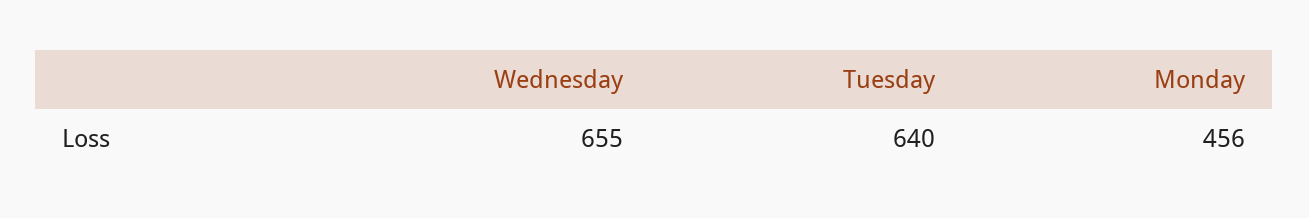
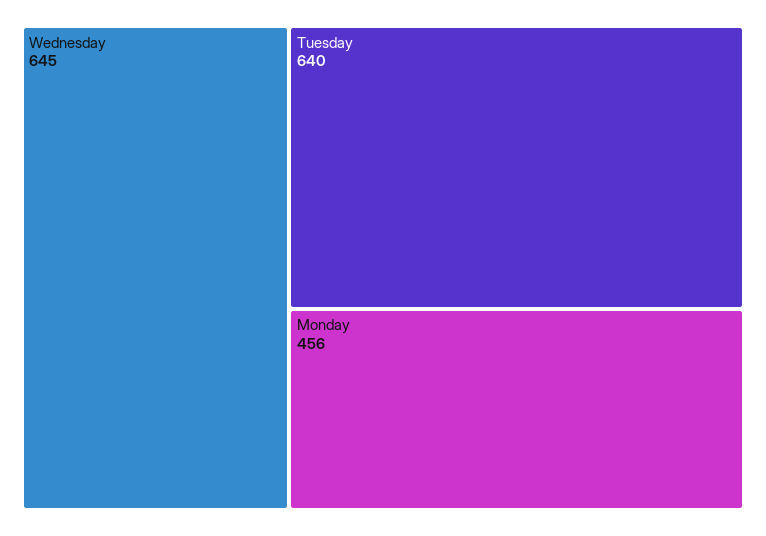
  {
-   "Wednesday": 655,
+   "Wednesday": 645,
    "Tuesday": 640,
    "Monday": 456
  }

